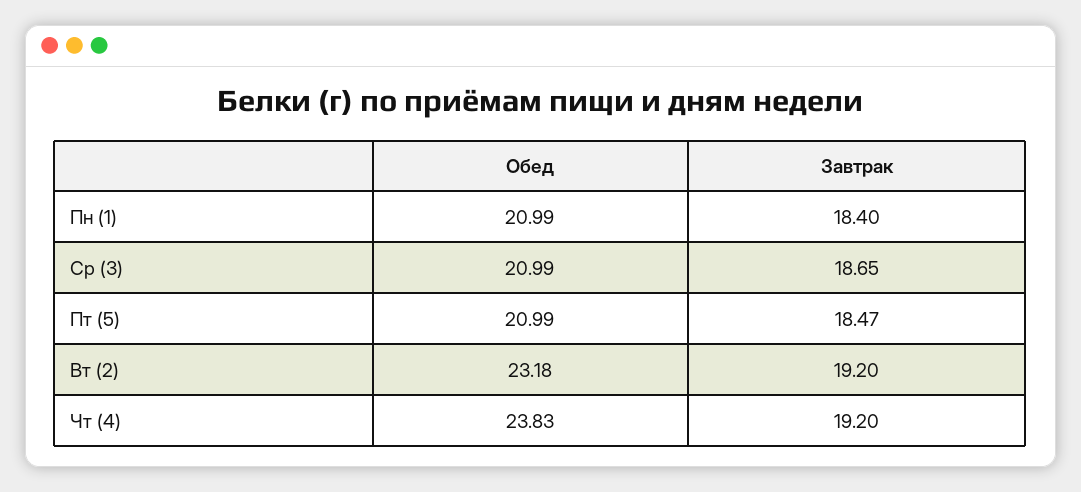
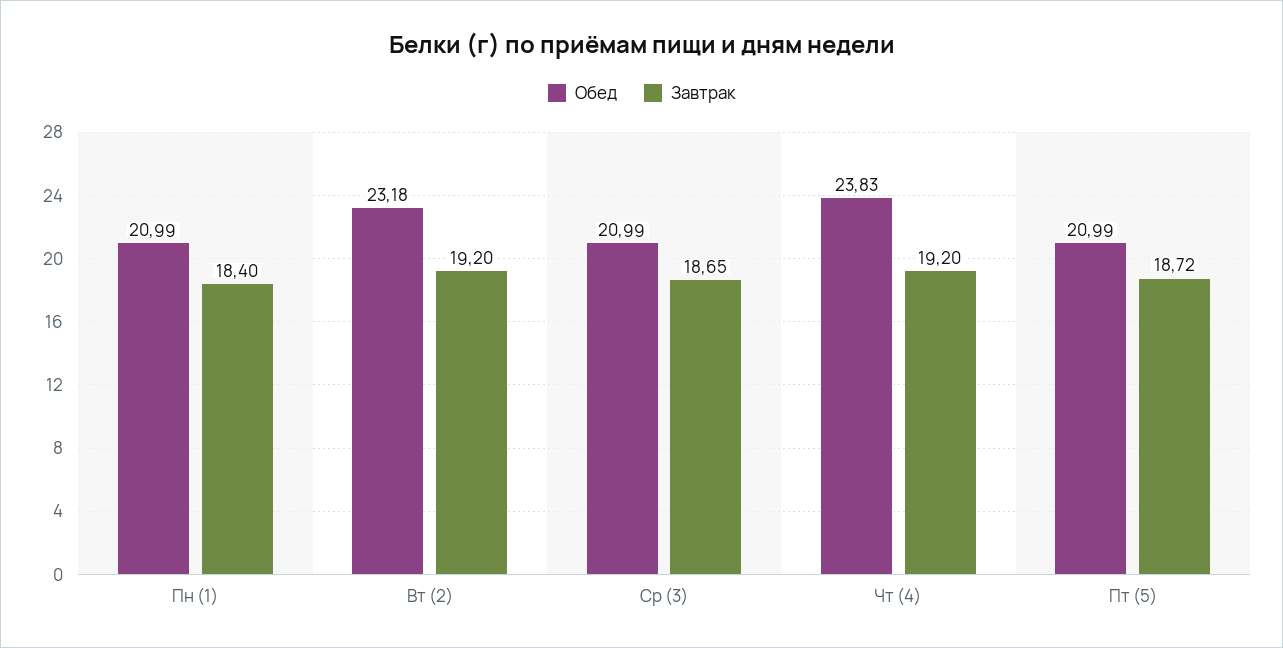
  {
    "Обед": {
      "Пн (1)": 20.99,
      "Ср (3)": 20.99,
      "Пт (5)": 20.99,
      "Вт (2)": 23.18,
      "Чт (4)": 23.83
    },
    "Завтрак": {
      "Пн (1)": 18.4,
      "Ср (3)": 18.65,
-     "Пт (5)": 18.47,
+     "Пт (5)": 18.72,
      "Вт (2)": 19.2,
      "Чт (4)": 19.2
    }
  }

